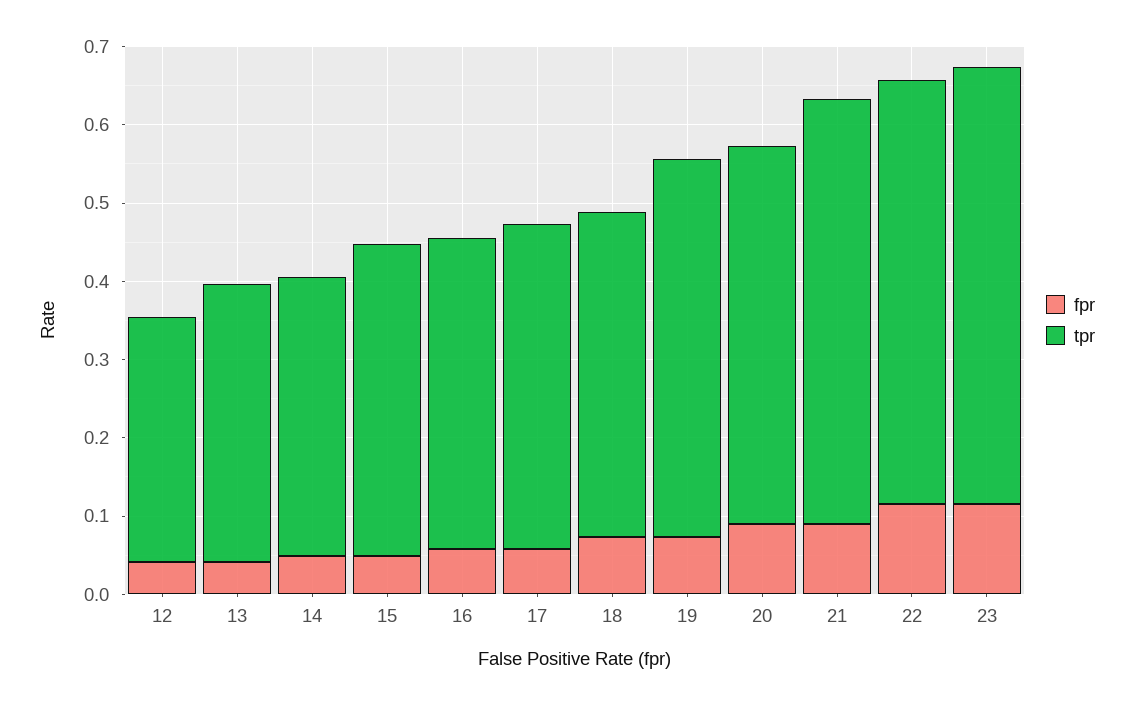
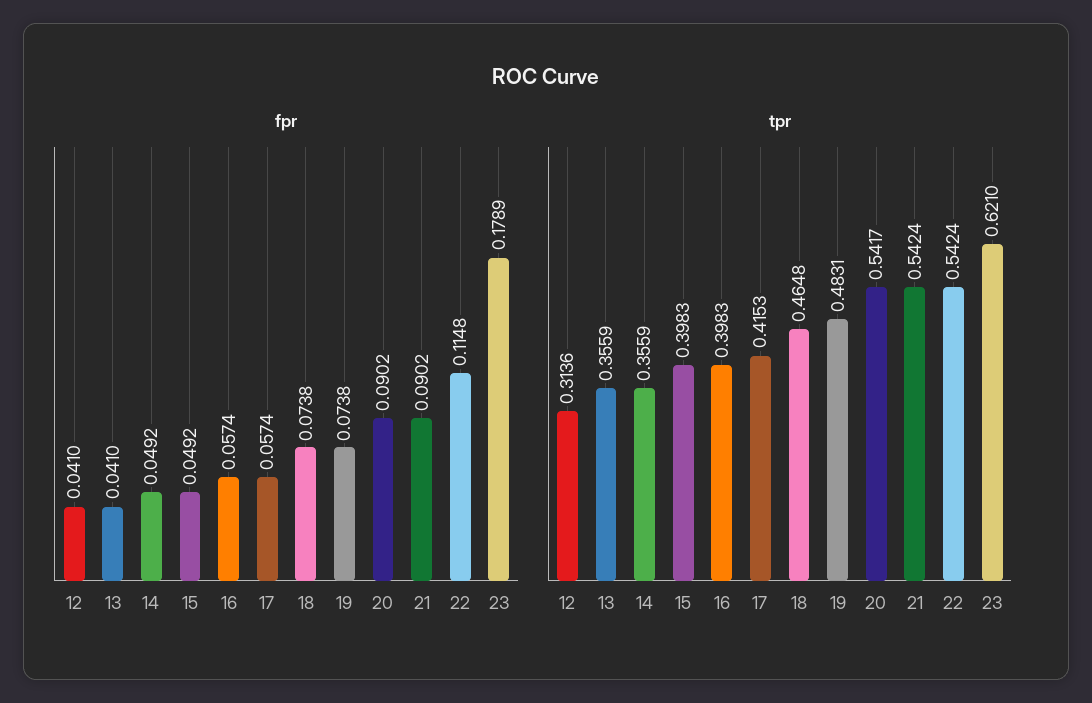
  {
    "fpr": {
      "12": 0.041,
      "13": 0.041,
      "14": 0.0492,
      "15": 0.0492,
      "16": 0.0574,
      "17": 0.0574,
      "18": 0.0738,
      "19": 0.0738,
      "20": 0.0902,
      "21": 0.0902,
      "22": 0.1148,
-     "23": 0.12
+     "23": 0.1789
    },
    "tpr": {
      "12": 0.3136,
      "13": 0.3559,
      "14": 0.3559,
      "15": 0.3983,
      "16": 0.3983,
      "17": 0.4153,
-     "18": 0.42,
+     "18": 0.4648,
      "19": 0.4831,
-     "20": 0.48,
+     "20": 0.5417,
      "21": 0.5424,
      "22": 0.5424,
-     "23": 0.56
+     "23": 0.621
    }
  }

